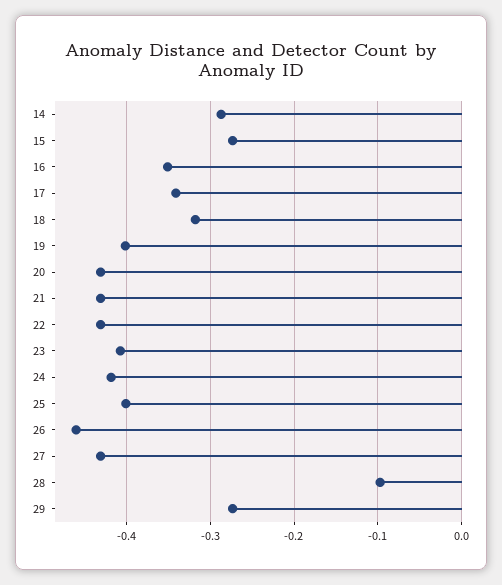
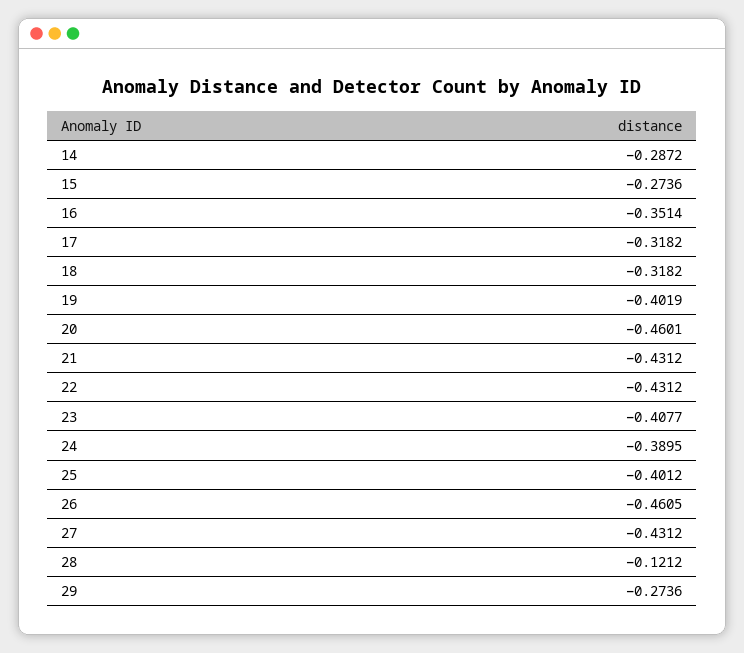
  {
    "14": -0.2872,
    "15": -0.2736,
    "16": -0.3514,
-   "17": -0.34,
+   "17": -0.3182,
    "18": -0.3182,
    "19": -0.4019,
-   "20": -0.43,
+   "20": -0.4601,
    "21": -0.4312,
    "22": -0.4312,
    "23": -0.4077,
-   "24": -0.42,
+   "24": -0.3895,
    "25": -0.4012,
    "26": -0.4605,
    "27": -0.4312,
-   "28": -0.1,
+   "28": -0.1212,
    "29": -0.2736
  }

